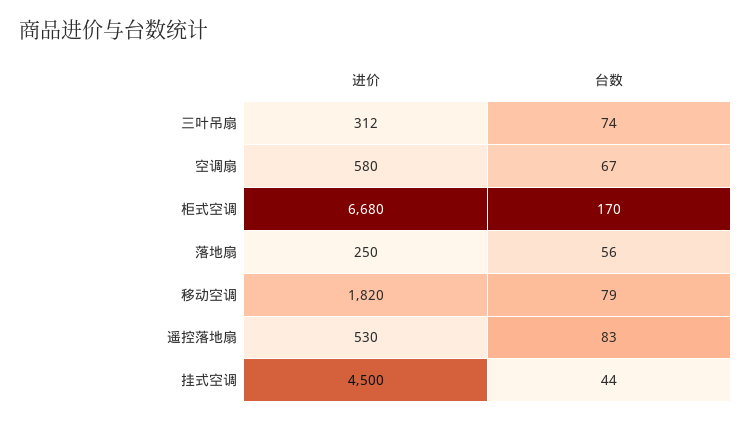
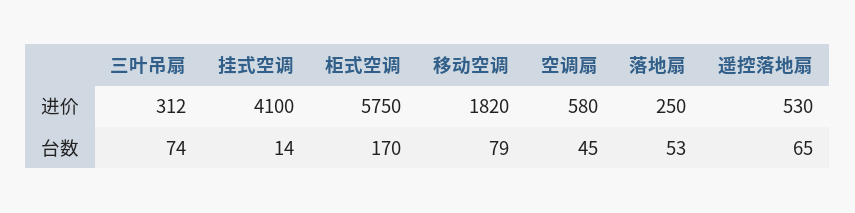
  {
    "进价": {
      "三叶吊扇": 312,
      "空调扇": 580,
-     "柜式空调": 6680,
+     "柜式空调": 5750,
      "落地扇": 250,
      "移动空调": 1820,
      "遥控落地扇": 530,
-     "挂式空调": 4500
+     "挂式空调": 4100
    },
    "台数": {
      "三叶吊扇": 74,
-     "空调扇": 67,
+     "空调扇": 45,
      "柜式空调": 170,
-     "落地扇": 56,
+     "落地扇": 53,
      "移动空调": 79,
-     "遥控落地扇": 83,
+     "遥控落地扇": 65,
-     "挂式空调": 44
+     "挂式空调": 14
    }
  }

